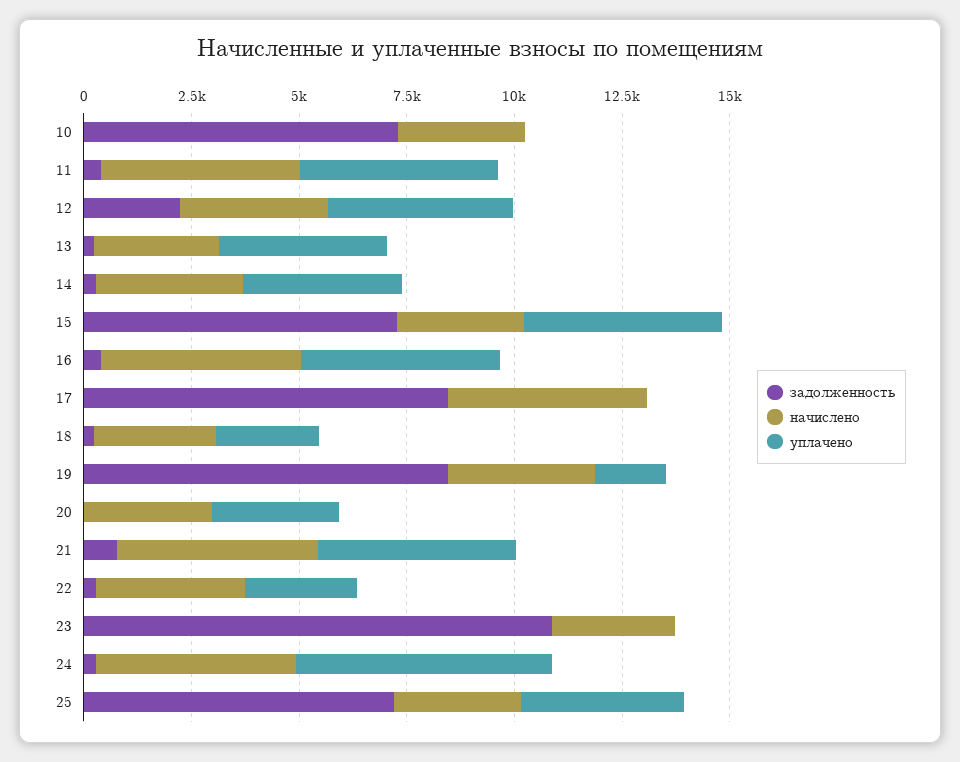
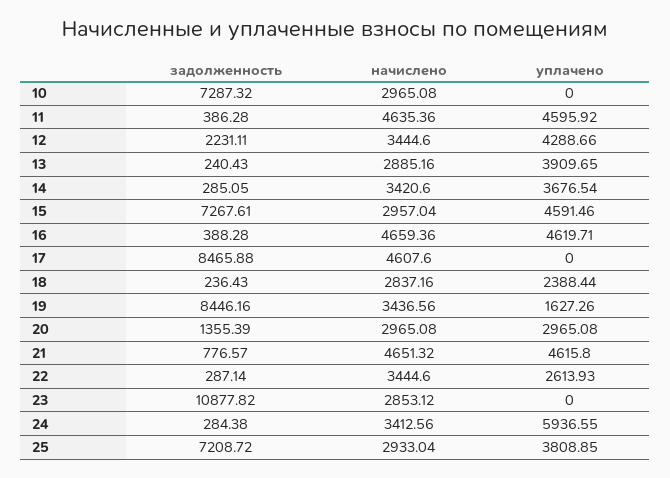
  {
    "задолженность": {
      "10": 7287.32,
      "11": 386.28,
      "12": 2231.11,
      "13": 240.43,
      "14": 285.05,
      "15": 7267.61,
      "16": 388.28,
      "17": 8465.88,
      "18": 236.43,
      "19": 8446.16,
-     "20": 0,
+     "20": 1355.39,
      "21": 776.57,
      "22": 287.14,
      "23": 10877.82,
      "24": 284.38,
      "25": 7208.72
    },
    "начислено": {
      "10": 2965.08,
      "11": 4635.36,
      "12": 3444.6,
      "13": 2885.16,
      "14": 3420.6,
      "15": 2957.04,
      "16": 4659.36,
      "17": 4607.6,
      "18": 2837.16,
      "19": 3436.56,
      "20": 2965.08,
      "21": 4651.32,
      "22": 3444.6,
      "23": 2853.12,
-     "24": 4500,
+     "24": 3412.56,
      "25": 2933.04
    },
    "уплачено": {
      "10": 0,
      "11": 4595.92,
      "12": 4288.66,
      "13": 3909.65,
      "14": 3676.54,
      "15": 4591.46,
      "16": 4619.71,
      "17": 0,
      "18": 2388.44,
      "19": 1627.26,
      "20": 2965.08,
      "21": 4615.8,
      "22": 2613.93,
      "23": 0,
      "24": 5936.55,
      "25": 3808.85
    }
  }

